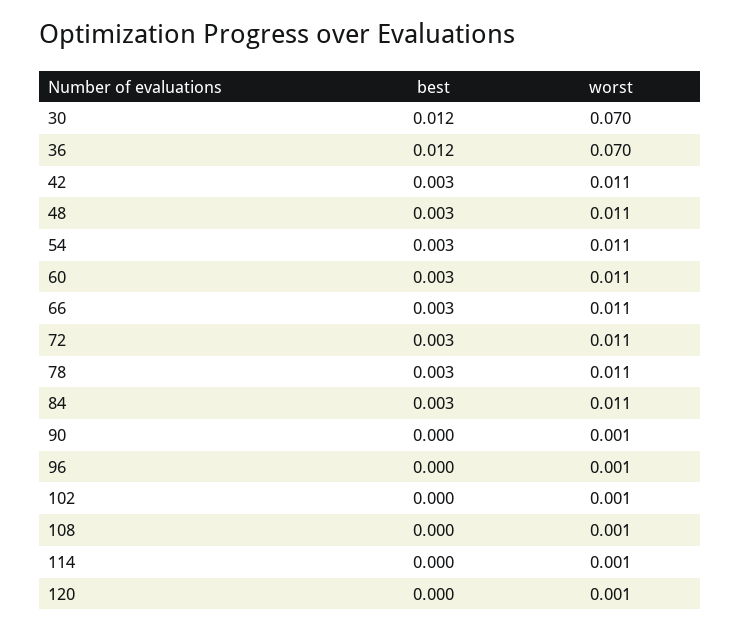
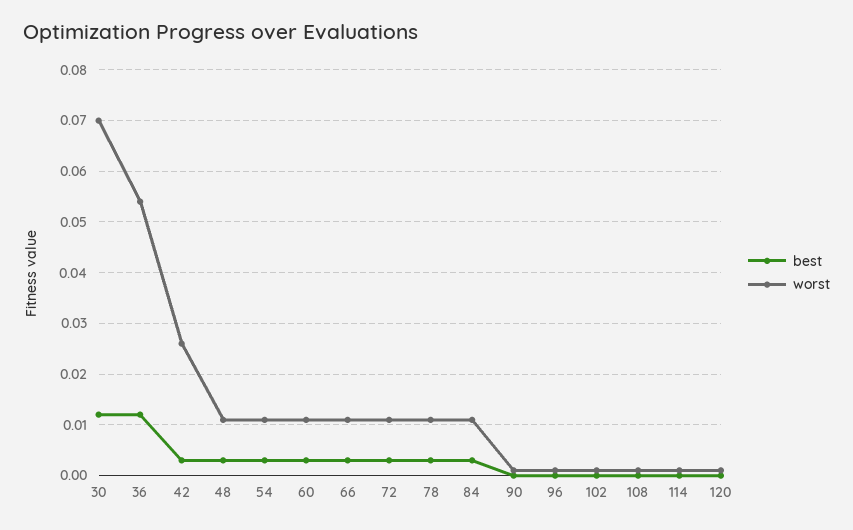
  {
    "best": {
      "30": 0.012,
      "36": 0.012,
      "42": 0.003,
      "48": 0.003,
      "54": 0.003,
      "60": 0.003,
      "66": 0.003,
      "72": 0.003,
      "78": 0.003,
      "84": 0.003,
      "90": 0,
      "96": 0,
      "102": 0,
      "108": 0,
      "114": 0,
      "120": 0
    },
    "worst": {
      "30": 0.07,
-     "36": 0.07,
+     "36": 0.055,
-     "42": 0.011,
+     "42": 0.025,
      "48": 0.011,
      "54": 0.011,
      "60": 0.011,
      "66": 0.011,
      "72": 0.011,
      "78": 0.011,
      "84": 0.011,
      "90": 0.001,
      "96": 0.001,
      "102": 0.001,
      "108": 0.001,
      "114": 0.001,
      "120": 0.001
    }
  }

